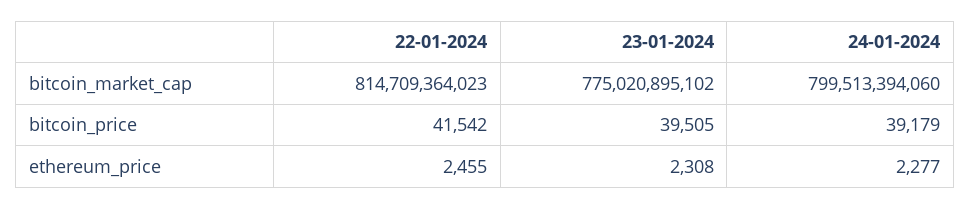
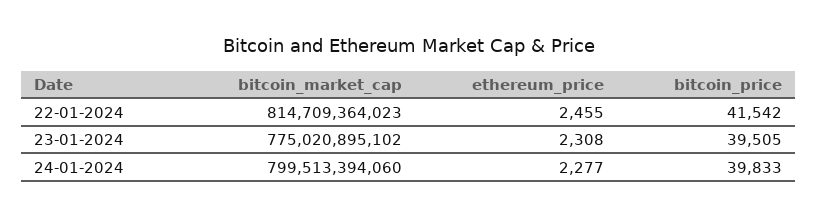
  {
    "22-01-2024": {
      "bitcoin_market_cap": 814709364023,
      "bitcoin_price": 41542,
      "ethereum_price": 2455
    },
    "23-01-2024": {
      "bitcoin_market_cap": 775020895102,
      "bitcoin_price": 39505,
      "ethereum_price": 2308
    },
    "24-01-2024": {
      "bitcoin_market_cap": 799513394060,
-     "bitcoin_price": 39179,
+     "bitcoin_price": 39833,
      "ethereum_price": 2277
    }
  }

